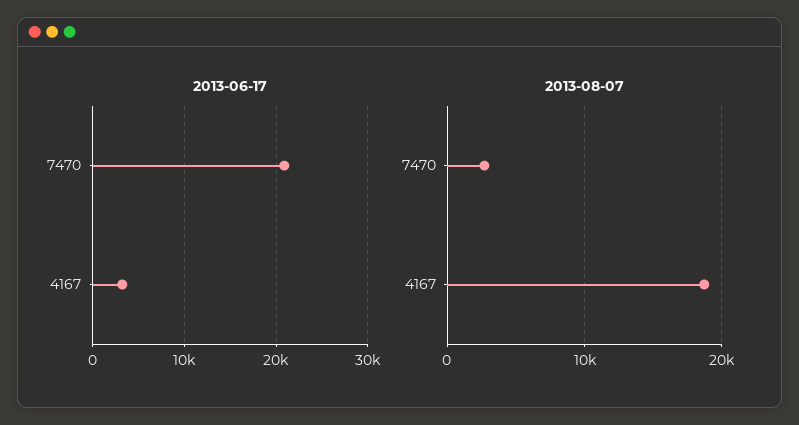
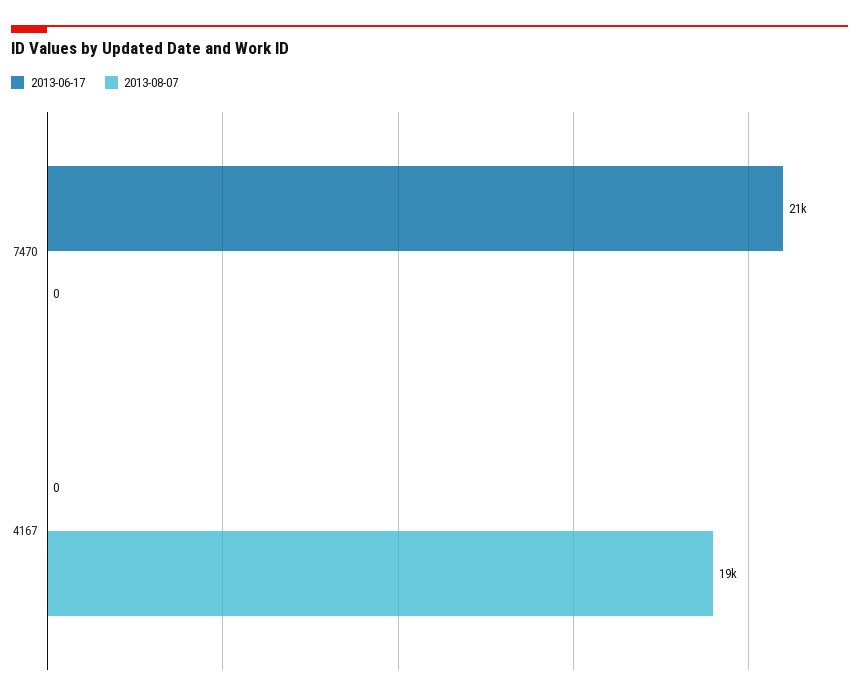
  {
    "2013-06-17": {
      "7470": 21000,
-     "4167": 3000
+     "4167": 0
    },
    "2013-08-07": {
-     "7470": 3000,
+     "7470": 0,
      "4167": 19000
    }
  }

